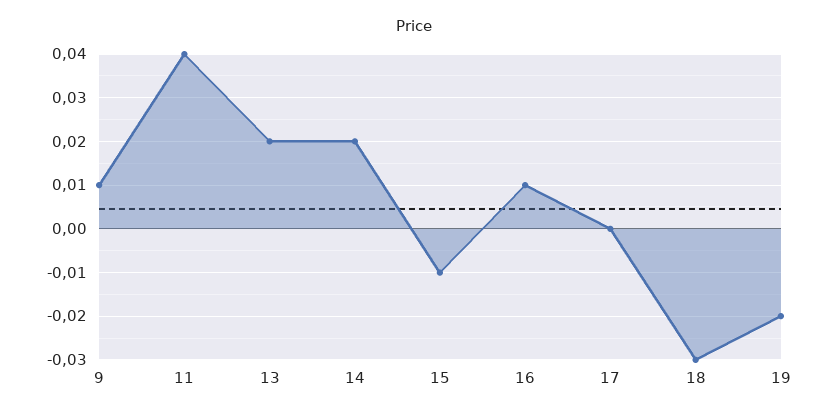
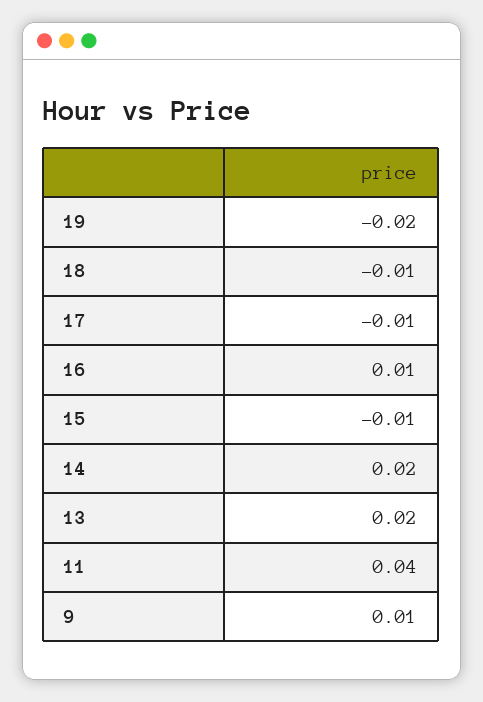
  {
    "9": 0.01,
    "11": 0.04,
    "13": 0.02,
    "14": 0.02,
    "15": -0.01,
    "16": 0.01,
-   "17": 0,
+   "17": -0.01,
-   "18": -0.03,
+   "18": -0.01,
    "19": -0.02
  }

